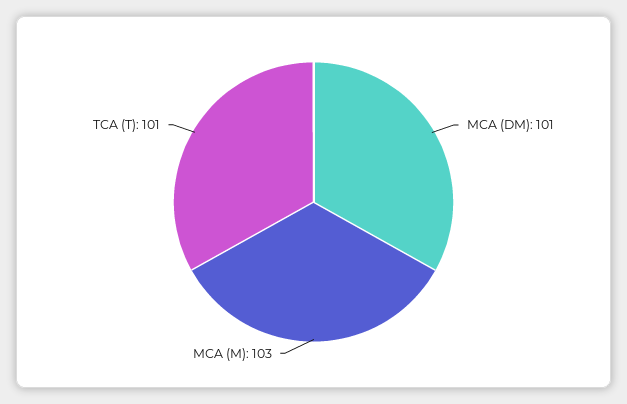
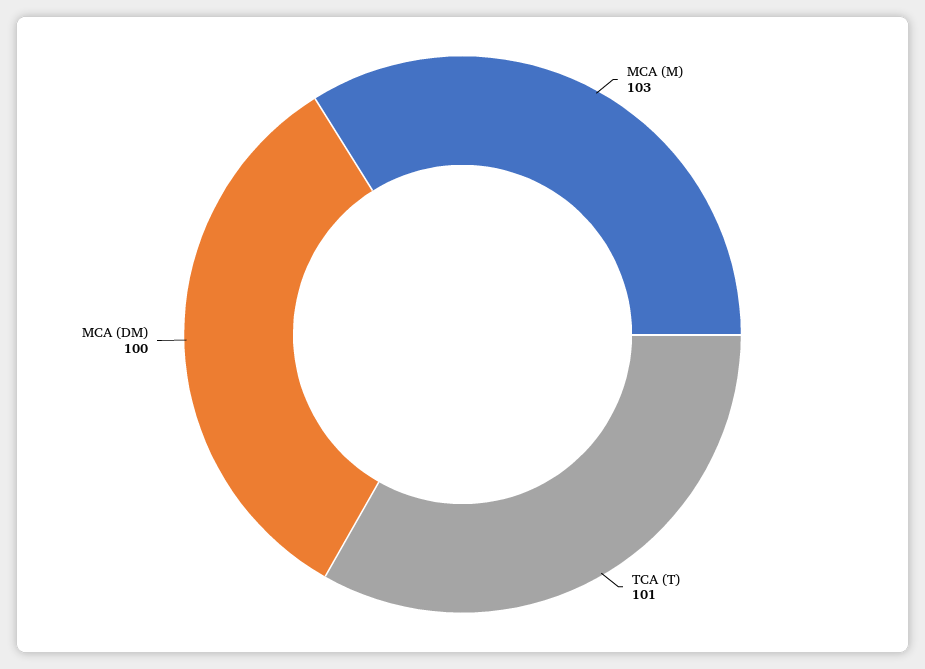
  {
-   "MCA (DM)": 101,
+   "MCA (DM)": 100,
    "MCA (M)": 103,
    "TCA (T)": 101
  }

